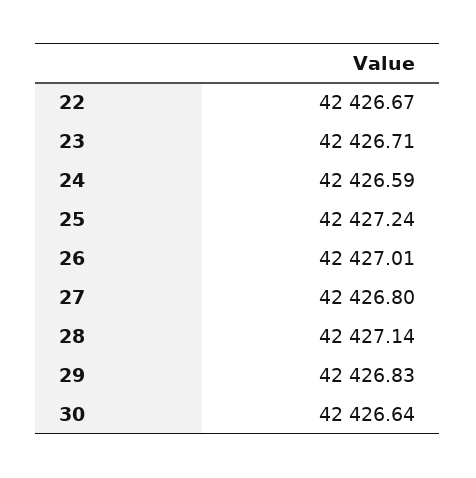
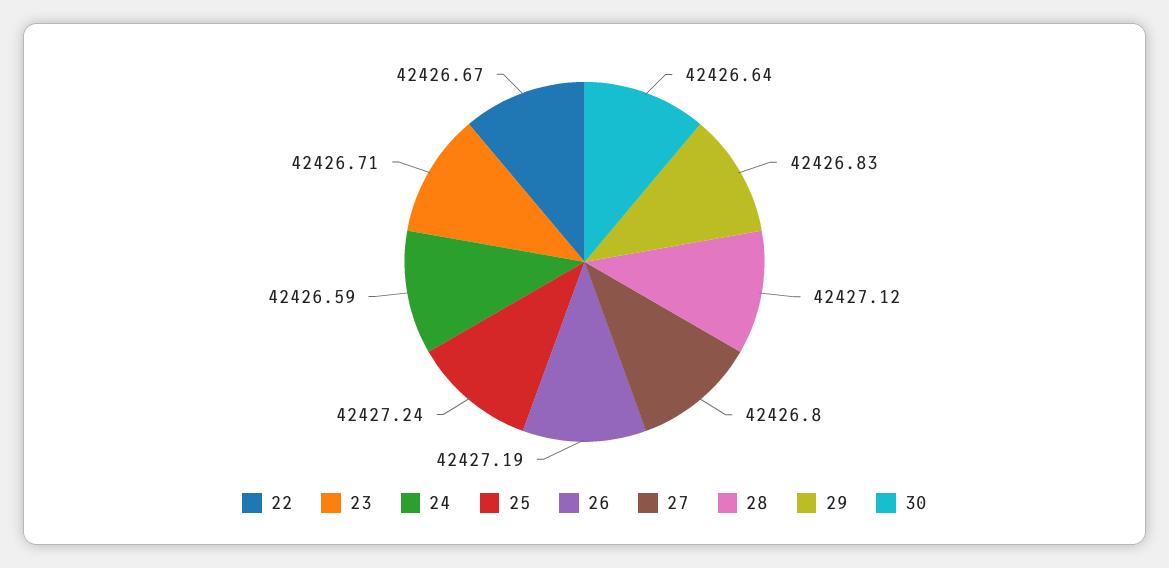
  {
    "22": 42426.67,
    "23": 42426.71,
    "24": 42426.59,
    "25": 42427.24,
-   "26": 42427.01,
+   "26": 42427.19,
    "27": 42426.8,
-   "28": 42427.14,
+   "28": 42427.12,
    "29": 42426.83,
    "30": 42426.64
  }

